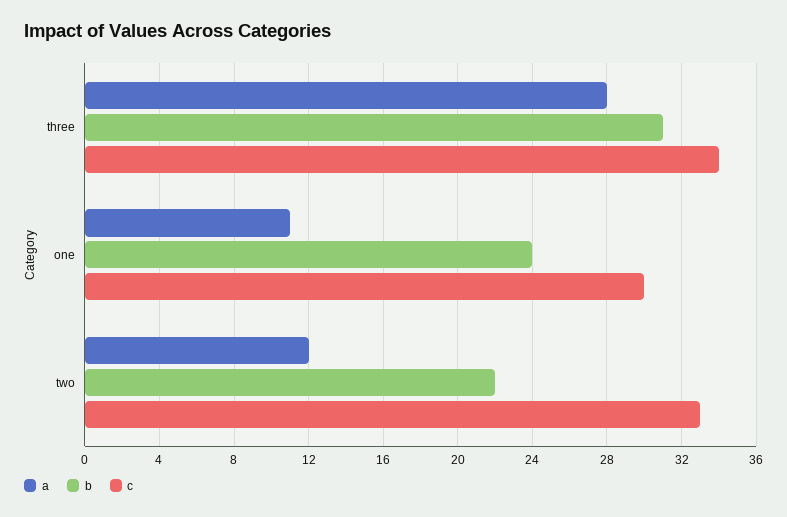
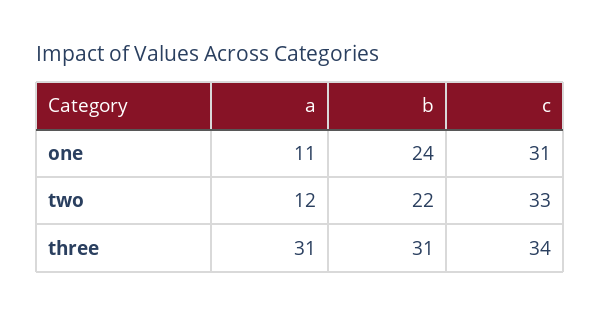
  {
    "a": {
-     "three": 28,
+     "three": 31,
      "one": 11,
      "two": 12
    },
    "b": {
      "three": 31,
      "one": 24,
      "two": 22
    },
    "c": {
      "three": 34,
-     "one": 30,
+     "one": 31,
      "two": 33
    }
  }

